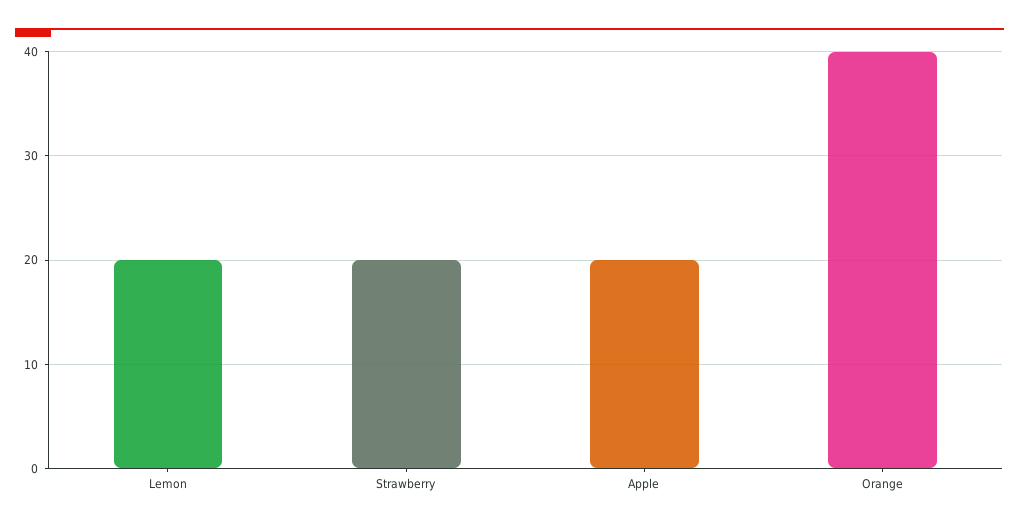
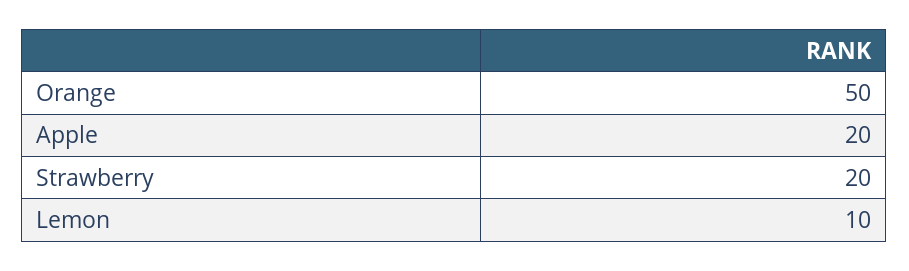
  {
-   "Lemon": 20,
+   "Lemon": 10,
    "Strawberry": 20,
    "Apple": 20,
-   "Orange": 40
+   "Orange": 50
  }

